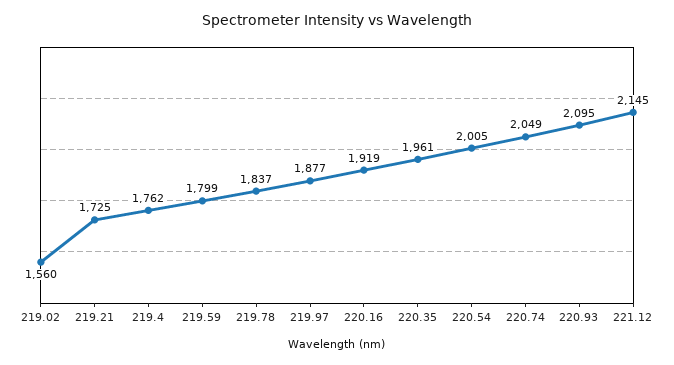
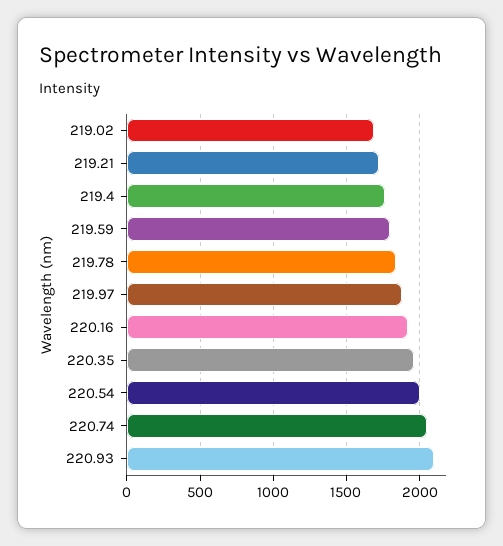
  {
-   "219.02": 1560,
+   "219.02": 1700,
    "219.21": 1725,
    "219.4": 1762,
    "219.59": 1799,
    "219.78": 1837,
    "219.97": 1877,
    "220.16": 1919,
    "220.35": 1961,
    "220.54": 2005,
    "220.74": 2049,
-   "220.93": 2095,
+   "220.93": 2095
-   "221.12": 2145
  }

